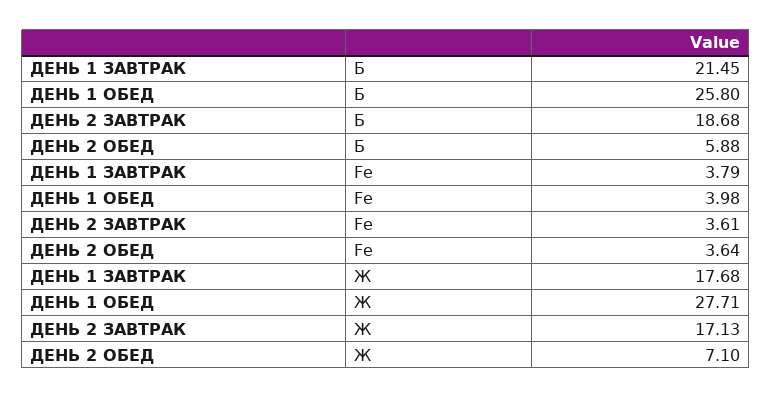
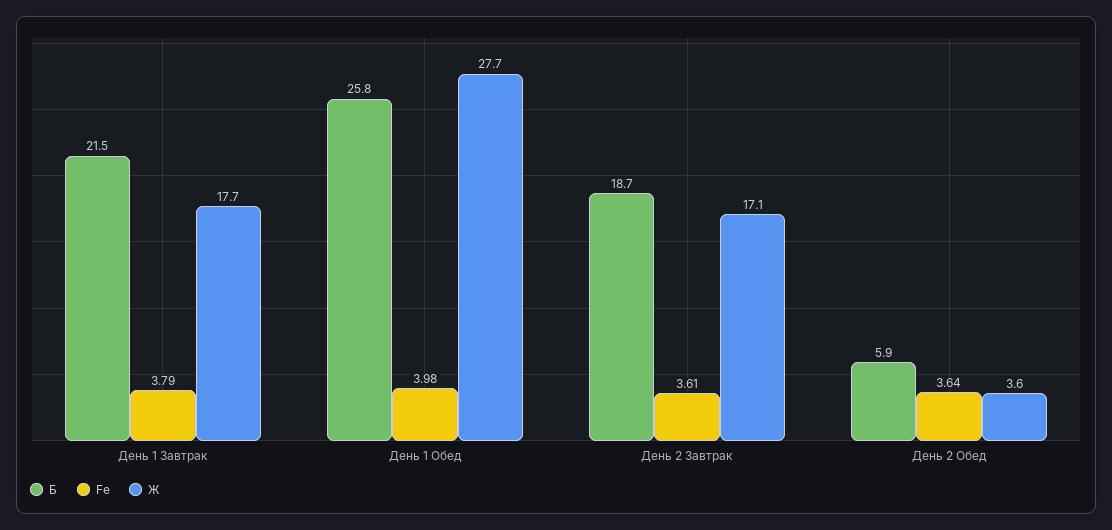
  {
    "Б": {
      "ДЕНЬ 1 ЗАВТРАК": 21.45,
      "ДЕНЬ 1 ОБЕД": 25.8,
      "ДЕНЬ 2 ЗАВТРАК": 18.68,
      "ДЕНЬ 2 ОБЕД": 5.88
    },
    "Fe": {
      "ДЕНЬ 1 ЗАВТРАК": 3.79,
      "ДЕНЬ 1 ОБЕД": 3.98,
      "ДЕНЬ 2 ЗАВТРАК": 3.61,
      "ДЕНЬ 2 ОБЕД": 3.64
    },
    "Ж": {
      "ДЕНЬ 1 ЗАВТРАК": 17.68,
      "ДЕНЬ 1 ОБЕД": 27.71,
      "ДЕНЬ 2 ЗАВТРАК": 17.13,
-     "ДЕНЬ 2 ОБЕД": 7.1
+     "ДЕНЬ 2 ОБЕД": 3.6
    }
  }

